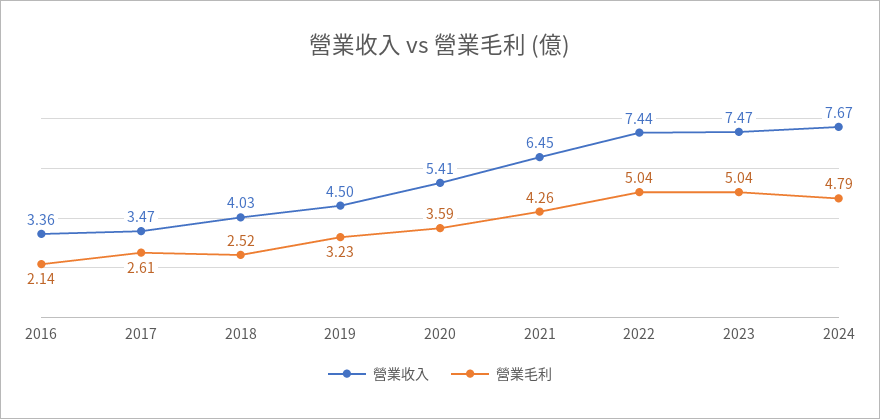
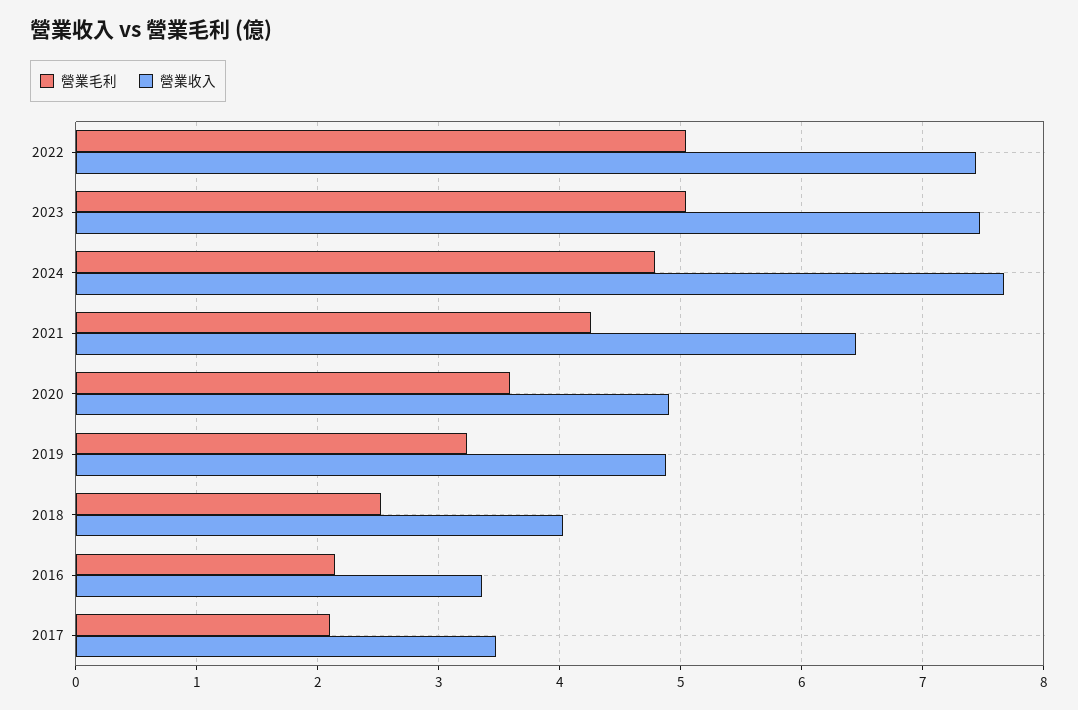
  {
    "營業收入": {
      "2016": 3.36,
      "2017": 3.47,
      "2018": 4.03,
-     "2019": 4.5,
+     "2019": 4.9,
-     "2020": 5.41,
+     "2020": 4.9,
      "2021": 6.45,
      "2022": 7.44,
      "2023": 7.47,
      "2024": 7.67
    },
    "營業毛利": {
      "2016": 2.14,
-     "2017": 2.61,
+     "2017": 2.1,
      "2018": 2.52,
      "2019": 3.23,
      "2020": 3.59,
      "2021": 4.26,
      "2022": 5.04,
      "2023": 5.04,
      "2024": 4.79
    }
  }

